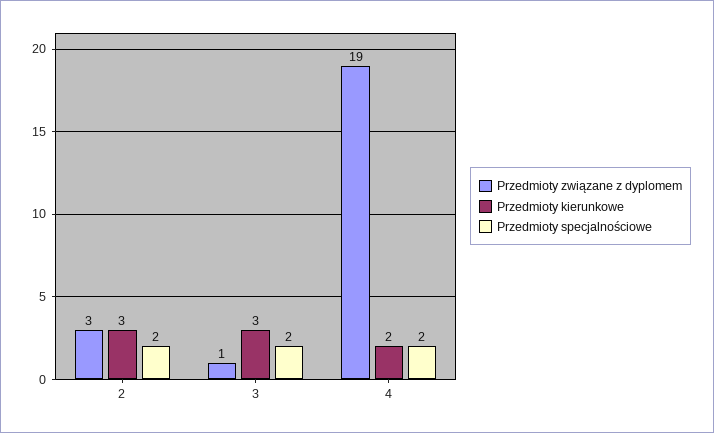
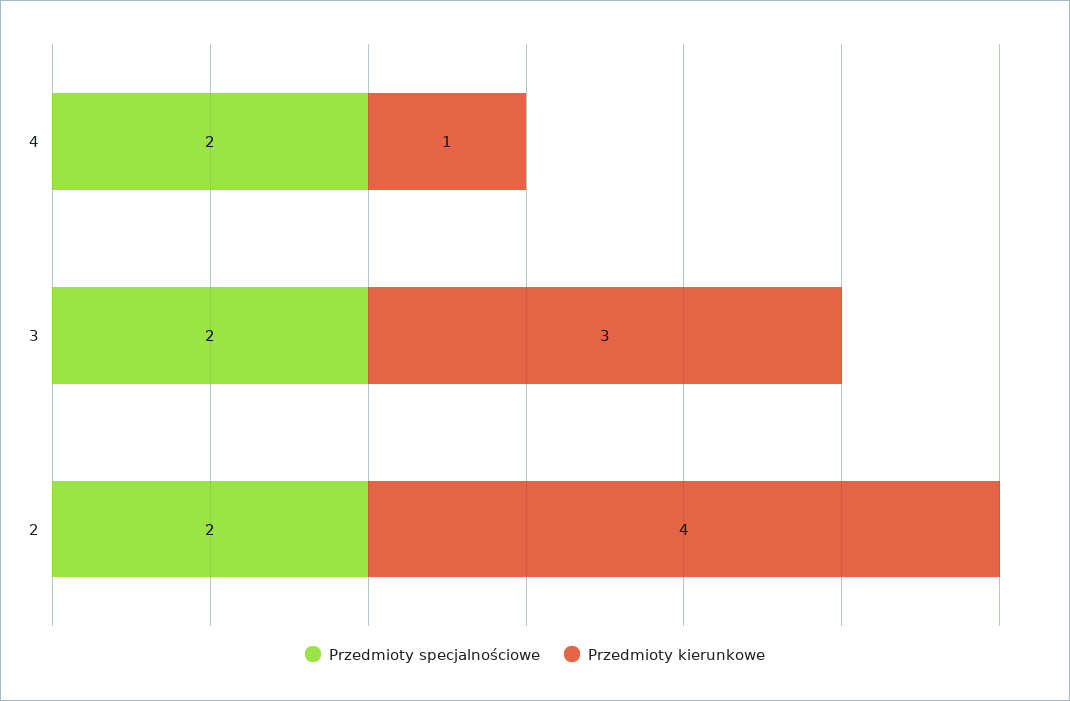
  {
-   "Przedmioty związane z dyplomem": {
-     "2": 3,
-     "3": 1,
-     "4": 19
-   },
    "Przedmioty kierunkowe": {
-     "2": 3,
+     "2": 4,
      "3": 3,
-     "4": 2
+     "4": 1
    },
    "Przedmioty specjalnościowe": {
      "2": 2,
      "3": 2,
      "4": 2
    }
  }

